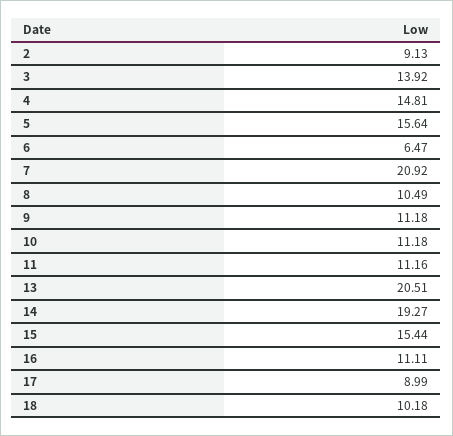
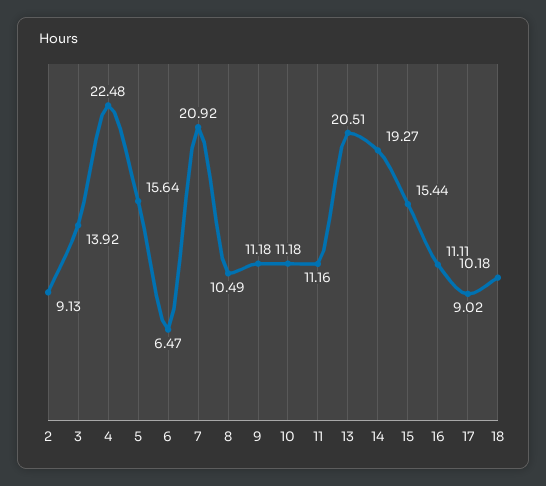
  {
    "2": 9.13,
    "3": 13.92,
-   "4": 14.81,
+   "4": 22.48,
    "5": 15.64,
    "6": 6.47,
    "7": 20.92,
    "8": 10.49,
    "9": 11.18,
    "10": 11.18,
    "11": 11.16,
    "13": 20.51,
    "14": 19.27,
    "15": 15.44,
    "16": 11.11,
-   "17": 8.99,
+   "17": 9.02,
    "18": 10.18
  }

